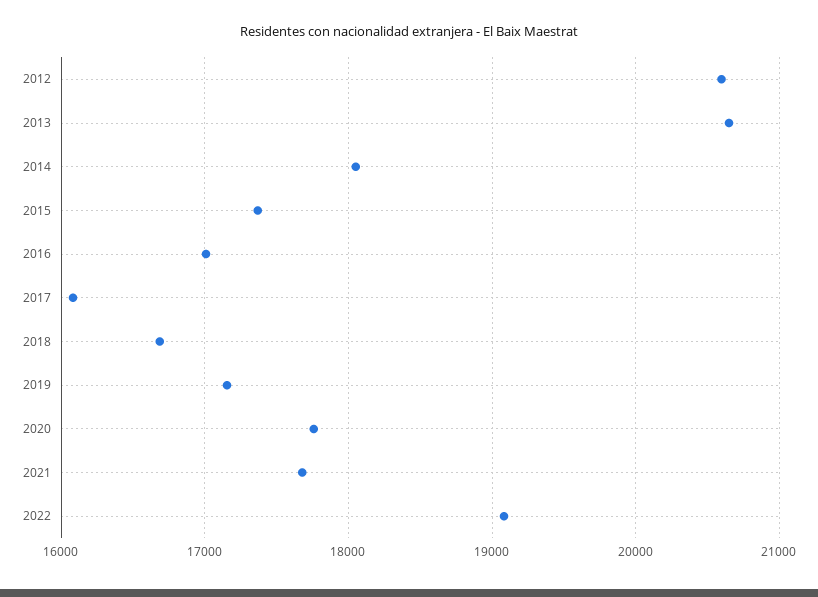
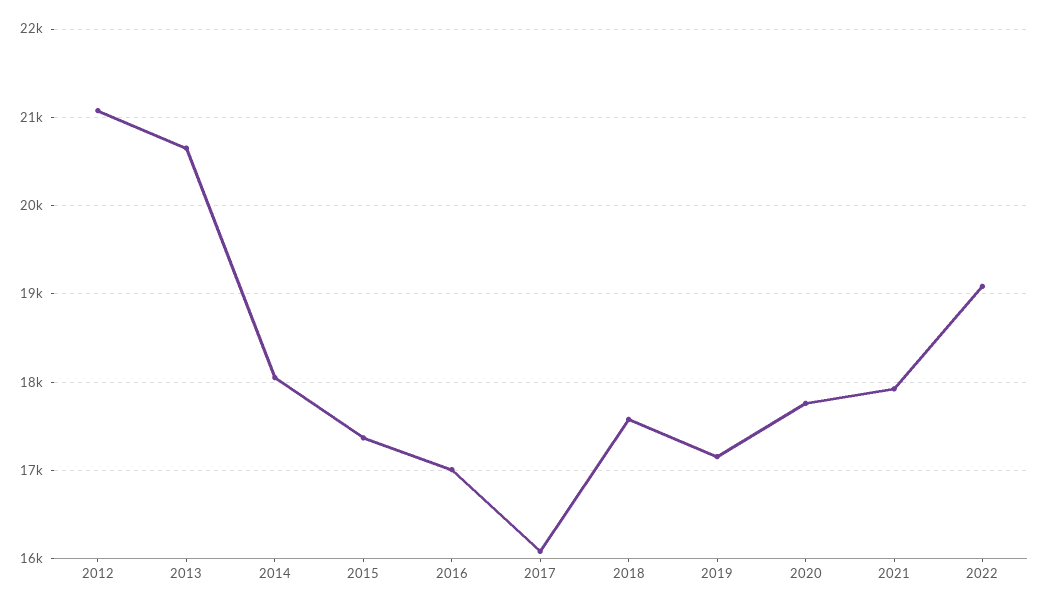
  {
-   "2012": 20600,
+   "2012": 21100,
    "2013": 20700,
    "2014": 18100,
    "2015": 17400,
    "2016": 17000,
    "2017": 16100,
-   "2018": 16700,
+   "2018": 17600,
    "2019": 17200,
    "2020": 17800,
-   "2021": 17700,
+   "2021": 17900,
    "2022": 19100
  }

